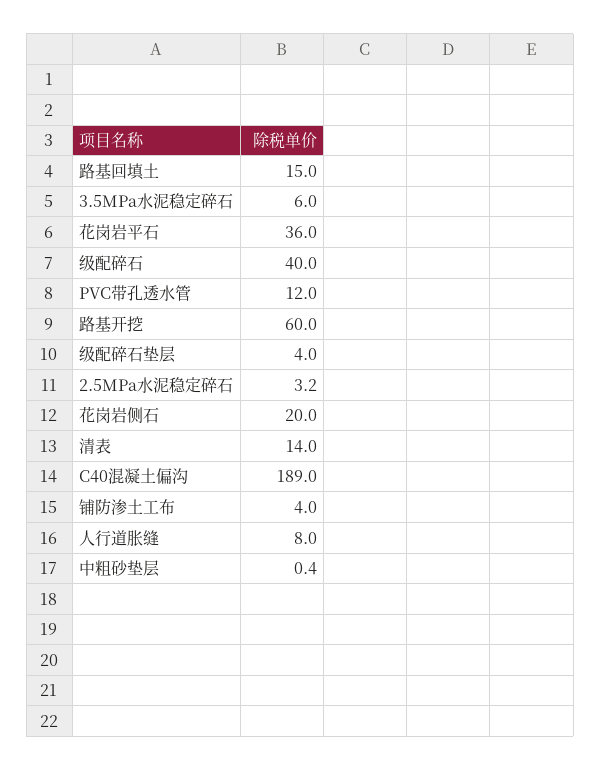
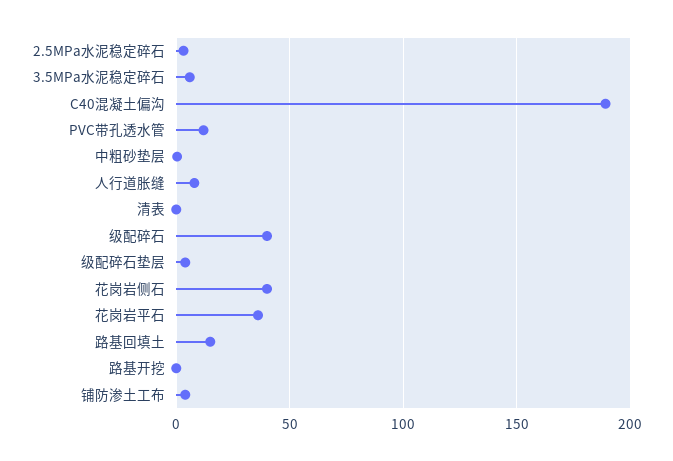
  {
    "路基回填土": 15,
    "3.5MPa水泥稳定碎石": 6,
    "花岗岩平石": 36,
    "级配碎石": 40,
    "PVC带孔透水管": 12,
-   "路基开挖": 60,
+   "路基开挖": 0,
    "级配碎石垫层": 4,
    "2.5MPa水泥稳定碎石": 3.2,
-   "花岗岩侧石": 20,
+   "花岗岩侧石": 40,
-   "清表": 14,
+   "清表": 0,
    "C40混凝土偏沟": 189,
    "铺防渗土工布": 4,
    "人行道胀缝": 8,
    "中粗砂垫层": 0.4
  }

